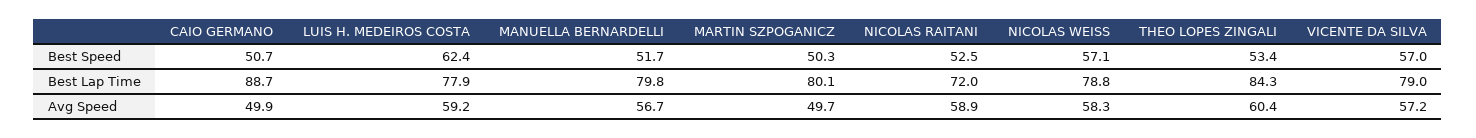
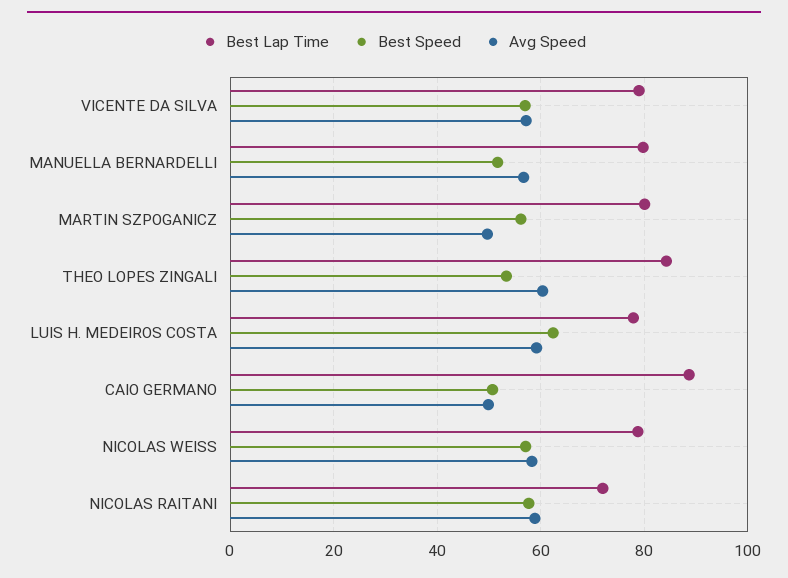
  {
    "Best Speed": {
      "CAIO GERMANO": 50.7,
      "LUIS H. MEDEIROS COSTA": 62.4,
      "MANUELLA BERNARDELLI": 51.7,
-     "MARTIN SZPOGANICZ": 50.3,
+     "MARTIN SZPOGANICZ": 56,
-     "NICOLAS RAITANI": 52.5,
+     "NICOLAS RAITANI": 58,
      "NICOLAS WEISS": 57.1,
      "THEO LOPES ZINGALI": 53.4,
      "VICENTE DA SILVA": 57
    },
    "Best Lap Time": {
      "CAIO GERMANO": 88.7,
      "LUIS H. MEDEIROS COSTA": 77.9,
      "MANUELLA BERNARDELLI": 79.8,
      "MARTIN SZPOGANICZ": 80.1,
      "NICOLAS RAITANI": 72,
      "NICOLAS WEISS": 78.8,
      "THEO LOPES ZINGALI": 84.3,
      "VICENTE DA SILVA": 79
    },
    "Avg Speed": {
      "CAIO GERMANO": 49.9,
      "LUIS H. MEDEIROS COSTA": 59.2,
      "MANUELLA BERNARDELLI": 56.7,
      "MARTIN SZPOGANICZ": 49.7,
      "NICOLAS RAITANI": 58.9,
      "NICOLAS WEISS": 58.3,
      "THEO LOPES ZINGALI": 60.4,
      "VICENTE DA SILVA": 57.2
    }
  }

